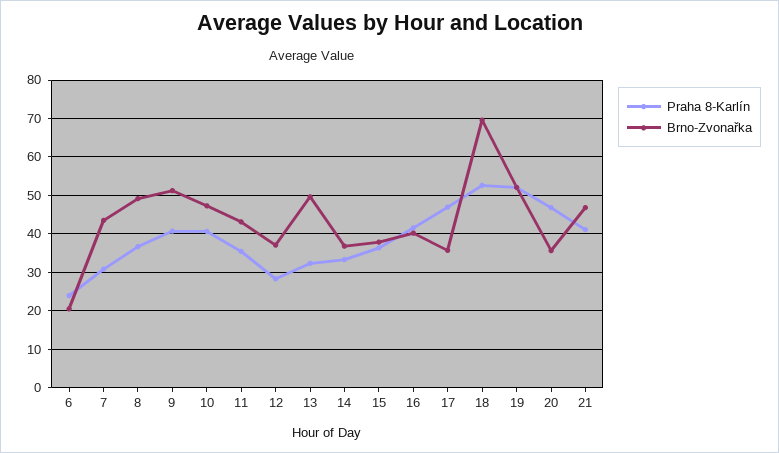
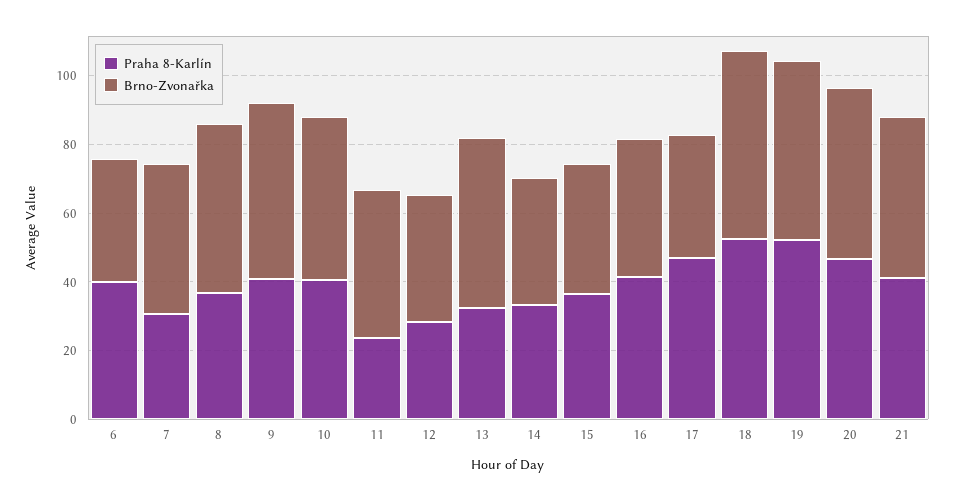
  {
    "Praha 8-Karlín": {
-     "6": 24,
+     "6": 40,
      "7": 30,
      "8": 36,
      "9": 40,
      "10": 40,
-     "11": 36,
+     "11": 25,
      "12": 28,
      "13": 32,
      "14": 34,
      "15": 36,
      "16": 42,
      "17": 46,
      "18": 52,
      "19": 52,
      "20": 46,
      "21": 42
    },
    "Brno-Zvonařka": {
-     "6": 20,
+     "6": 35,
      "7": 44,
      "8": 50,
      "9": 52,
      "10": 48,
      "11": 44,
      "12": 38,
      "13": 50,
      "14": 36,
      "15": 38,
      "16": 40,
      "17": 36,
-     "18": 70,
+     "18": 55,
      "19": 52,
-     "20": 36,
+     "20": 50,
      "21": 46
    }
  }

